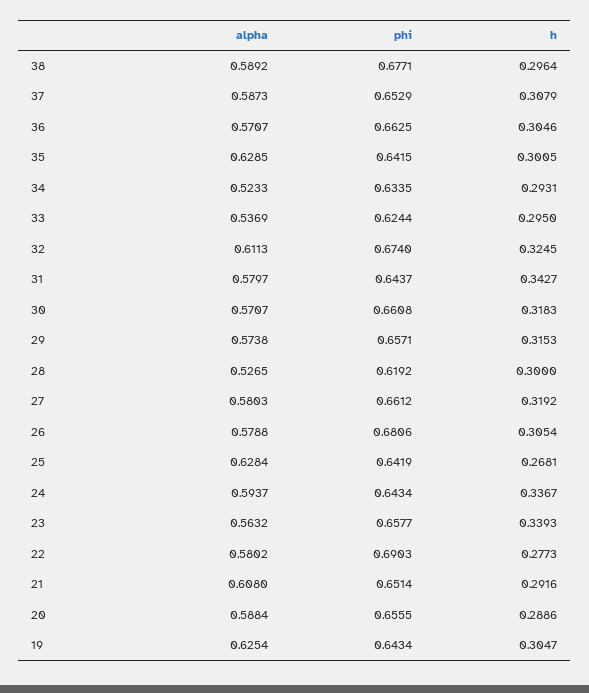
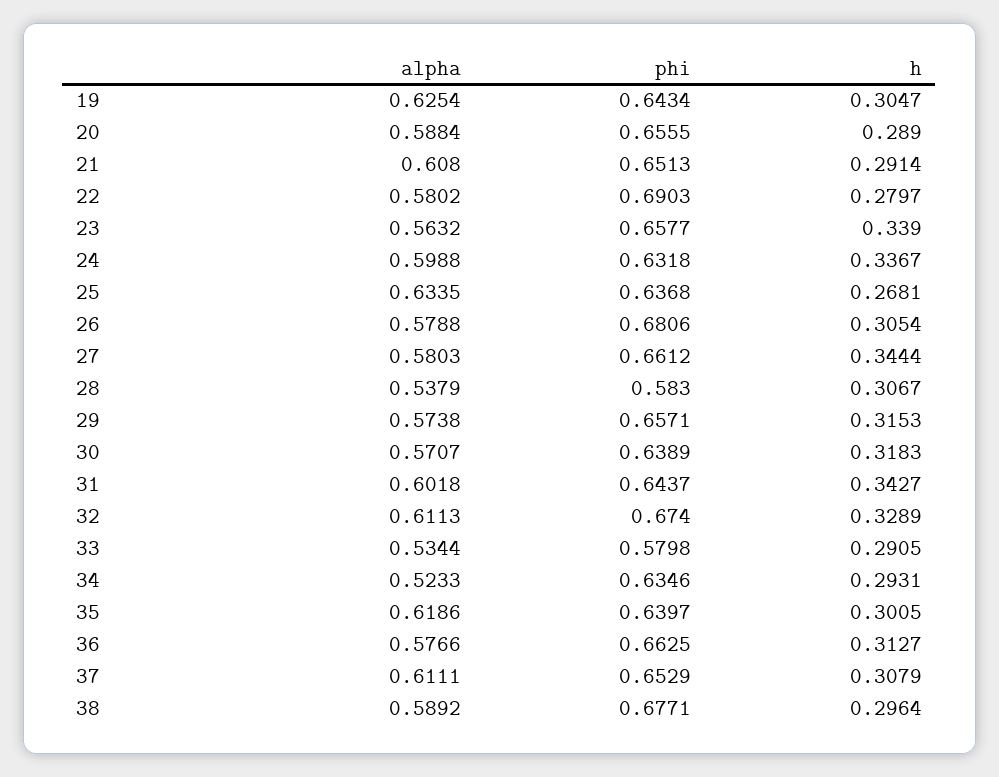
  {
    "alpha": {
      "38": 0.5892,
-     "37": 0.5873,
+     "37": 0.6111,
-     "36": 0.5707,
+     "36": 0.5766,
-     "35": 0.6285,
+     "35": 0.6186,
      "34": 0.5233,
-     "33": 0.5369,
+     "33": 0.5344,
      "32": 0.6113,
-     "31": 0.5797,
+     "31": 0.6018,
      "30": 0.5707,
      "29": 0.5738,
-     "28": 0.5265,
+     "28": 0.5379,
      "27": 0.5803,
      "26": 0.5788,
-     "25": 0.6284,
+     "25": 0.6335,
-     "24": 0.5937,
+     "24": 0.5988,
      "23": 0.5632,
      "22": 0.5802,
      "21": 0.608,
      "20": 0.5884,
      "19": 0.6254
    },
    "phi": {
      "38": 0.6771,
      "37": 0.6529,
      "36": 0.6625,
-     "35": 0.6415,
+     "35": 0.6397,
-     "34": 0.6335,
+     "34": 0.6346,
-     "33": 0.6244,
+     "33": 0.5798,
      "32": 0.674,
      "31": 0.6437,
-     "30": 0.6608,
+     "30": 0.6389,
      "29": 0.6571,
-     "28": 0.6192,
+     "28": 0.583,
      "27": 0.6612,
      "26": 0.6806,
-     "25": 0.6419,
+     "25": 0.6368,
-     "24": 0.6434,
+     "24": 0.6318,
      "23": 0.6577,
      "22": 0.6903,
-     "21": 0.6514,
+     "21": 0.6513,
      "20": 0.6555,
      "19": 0.6434
    },
    "h": {
      "38": 0.2964,
      "37": 0.3079,
-     "36": 0.3046,
+     "36": 0.3127,
      "35": 0.3005,
      "34": 0.2931,
-     "33": 0.295,
+     "33": 0.2905,
-     "32": 0.3245,
+     "32": 0.3289,
      "31": 0.3427,
      "30": 0.3183,
      "29": 0.3153,
-     "28": 0.3,
+     "28": 0.3067,
-     "27": 0.3192,
+     "27": 0.3444,
      "26": 0.3054,
      "25": 0.2681,
      "24": 0.3367,
-     "23": 0.3393,
+     "23": 0.339,
-     "22": 0.2773,
+     "22": 0.2797,
-     "21": 0.2916,
+     "21": 0.2914,
-     "20": 0.2886,
+     "20": 0.289,
      "19": 0.3047
    }
  }

